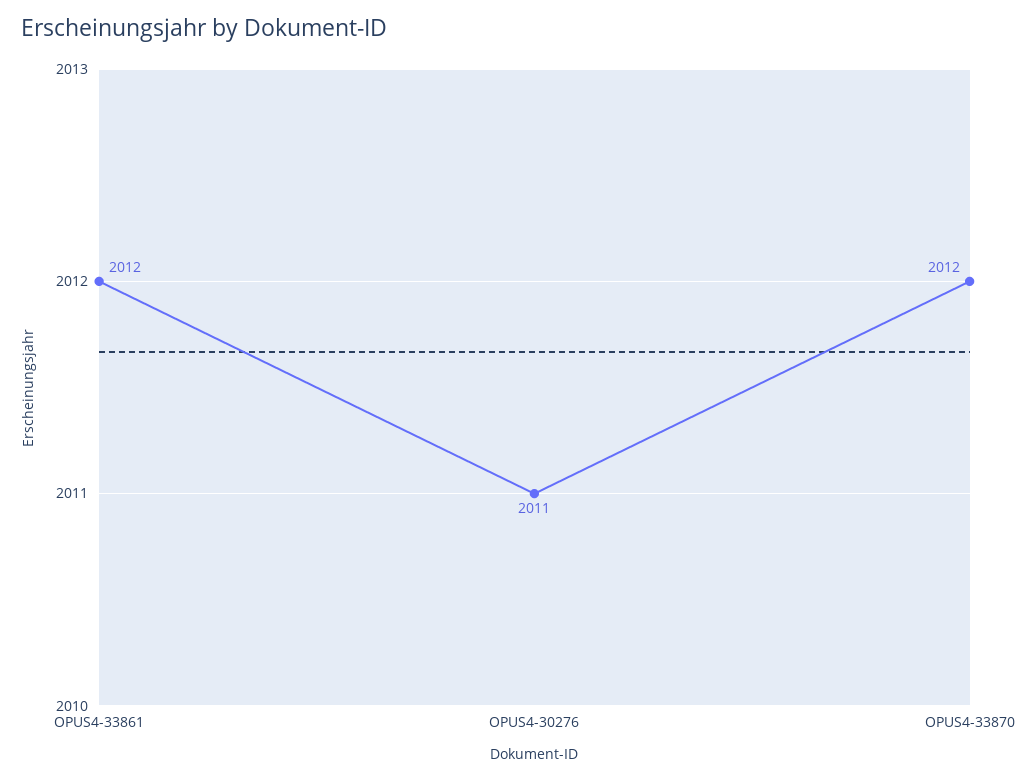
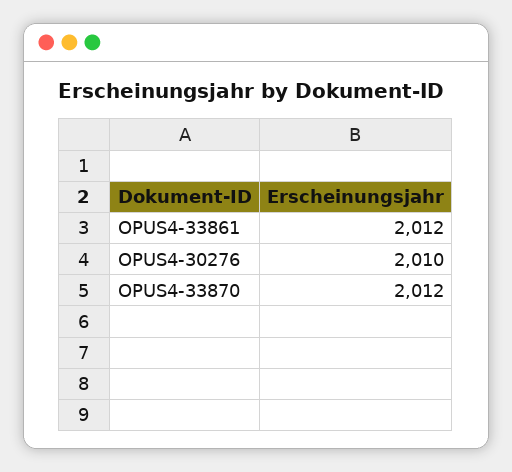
  {
    "OPUS4-33861": 2012,
-   "OPUS4-30276": 2011,
+   "OPUS4-30276": 2010,
    "OPUS4-33870": 2012
  }

